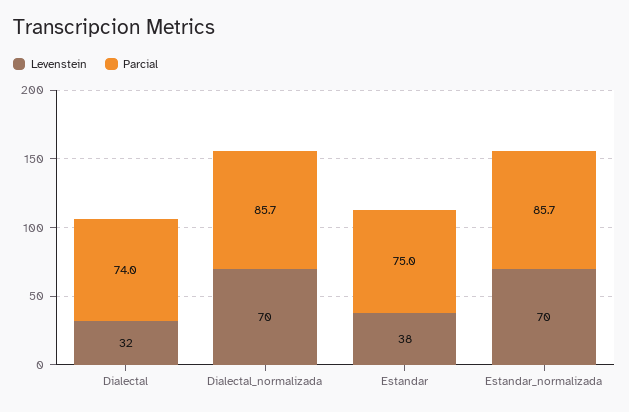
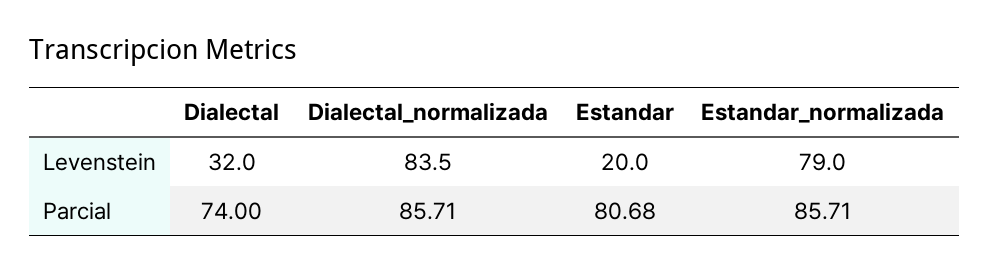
  {
    "Levenstein": {
      "Dialectal": 32,
-     "Dialectal_normalizada": 70,
+     "Dialectal_normalizada": 83.5,
-     "Estandar": 38,
+     "Estandar": 20,
-     "Estandar_normalizada": 70
+     "Estandar_normalizada": 79
    },
    "Parcial": {
      "Dialectal": 74,
      "Dialectal_normalizada": 85.71,
-     "Estandar": 75,
+     "Estandar": 80.68,
      "Estandar_normalizada": 85.71
    }
  }

